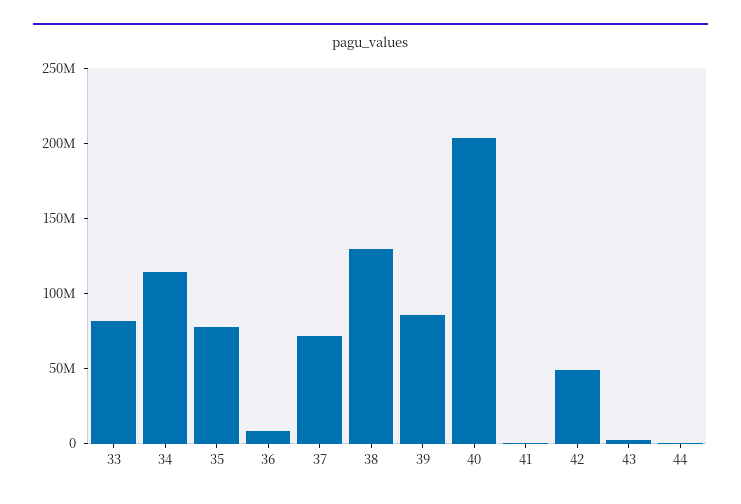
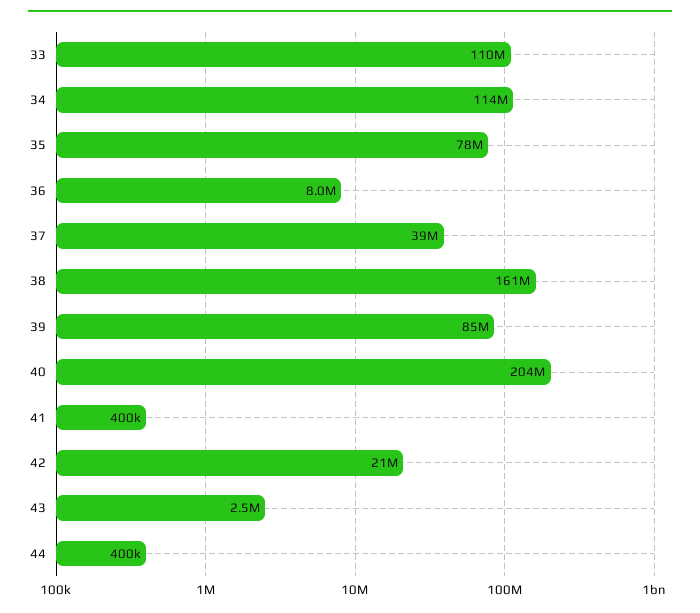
  {
-   "33": 80000000,
+   "33": 110000000,
    "34": 114000000,
    "35": 78000000,
    "36": 8000000,
-   "37": 70000000,
+   "37": 39000000,
-   "38": 130000000,
+   "38": 161000000,
    "39": 85000000,
    "40": 204000000,
    "41": 400000,
-   "42": 50000000,
+   "42": 21000000,
    "43": 2500000,
    "44": 400000
  }

